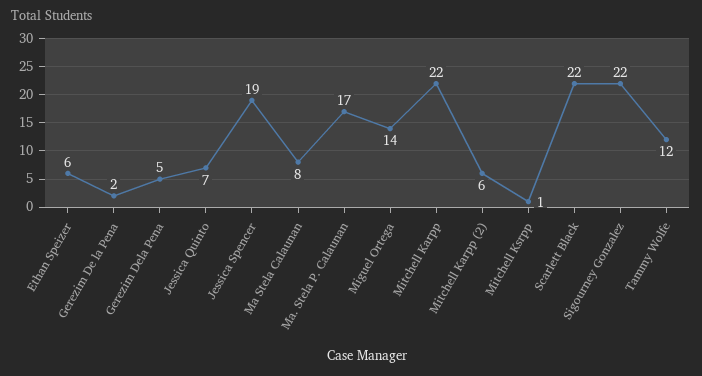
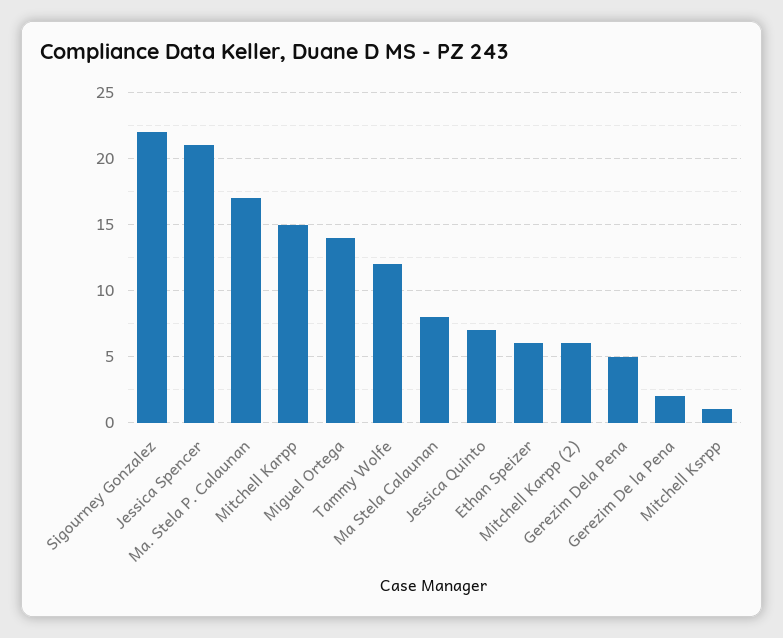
  {
    "Ethan Speizer": 6,
    "Gerezim De la Pena": 2,
    "Gerezim Dela Pena": 5,
    "Jessica Quinto": 7,
-   "Jessica Spencer": 19,
+   "Jessica Spencer": 21,
    "Ma Stela Calaunan": 8,
    "Ma. Stela P. Calaunan": 17,
    "Miguel Ortega": 14,
-   "Mitchell Karpp": 22,
+   "Mitchell Karpp": 15,
    "Mitchell Karpp (2)": 6,
    "Mitchell Ksrpp": 1,
-   "Scarlett Black": 22,
    "Sigourney Gonzalez": 22,
    "Tammy Wolfe": 12
  }

